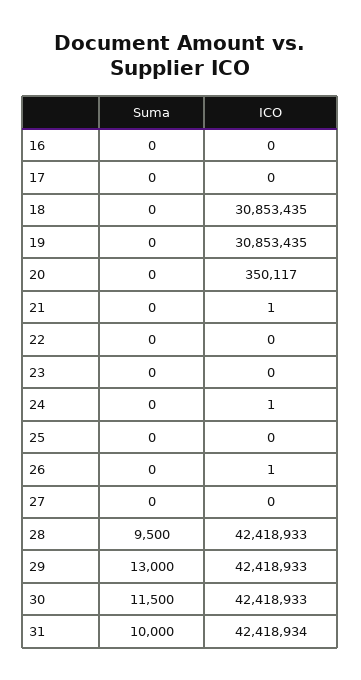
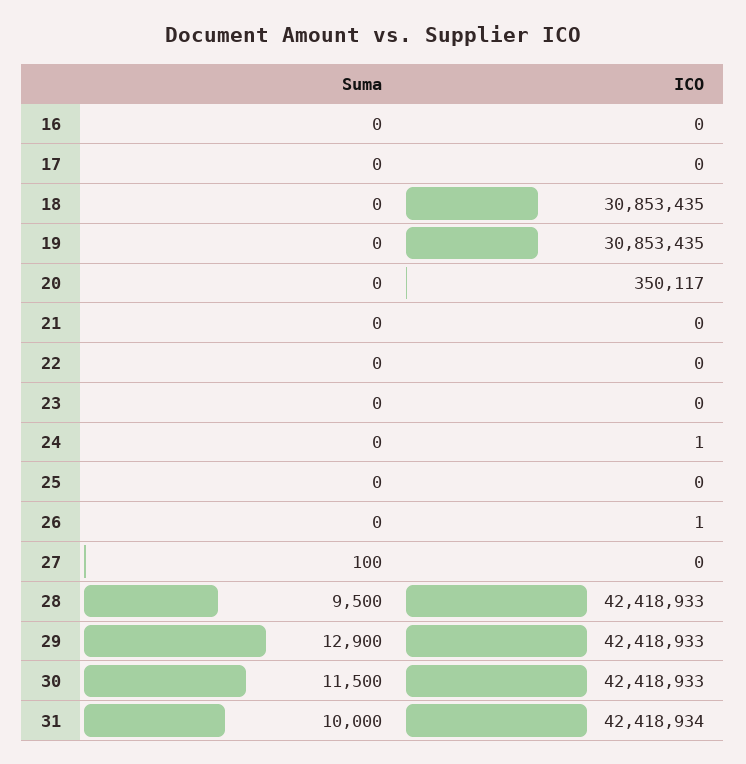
  {
    "Suma": {
      "16": 0,
      "17": 0,
      "18": 0,
      "19": 0,
      "20": 0,
      "21": 0,
      "22": 0,
      "23": 0,
      "24": 0,
      "25": 0,
      "26": 0,
-     "27": 0,
+     "27": 100,
      "28": 9500,
-     "29": 13000,
+     "29": 12900,
      "30": 11500,
      "31": 10000
    },
    "ICO": {
      "16": 0,
      "17": 0,
      "18": 30853435,
      "19": 30853435,
      "20": 350117,
-     "21": 1,
+     "21": 0,
      "22": 0,
      "23": 0,
      "24": 1,
      "25": 0,
      "26": 1,
      "27": 0,
      "28": 42418933,
      "29": 42418933,
      "30": 42418933,
      "31": 42418934
    }
  }

